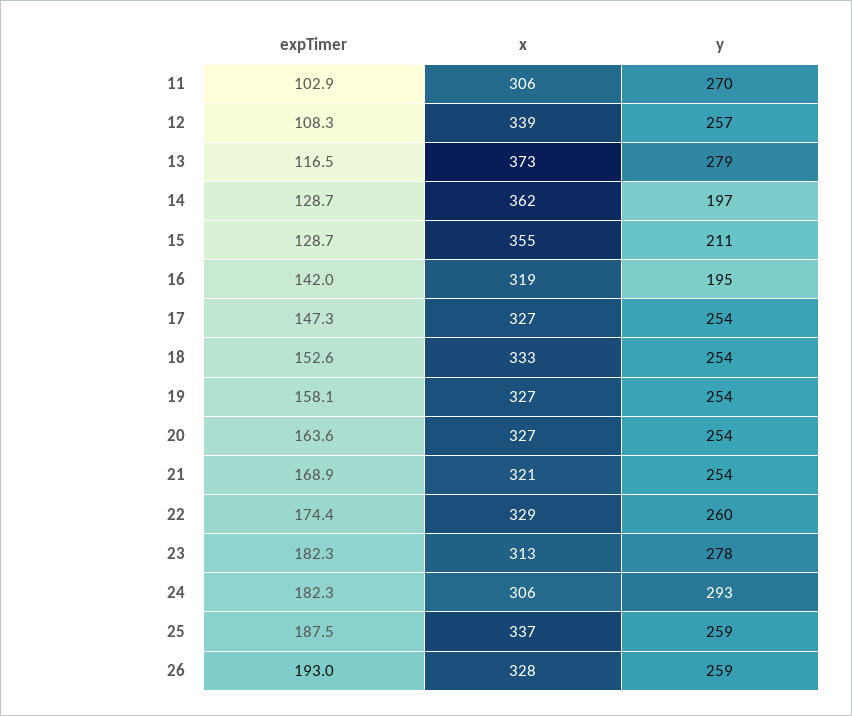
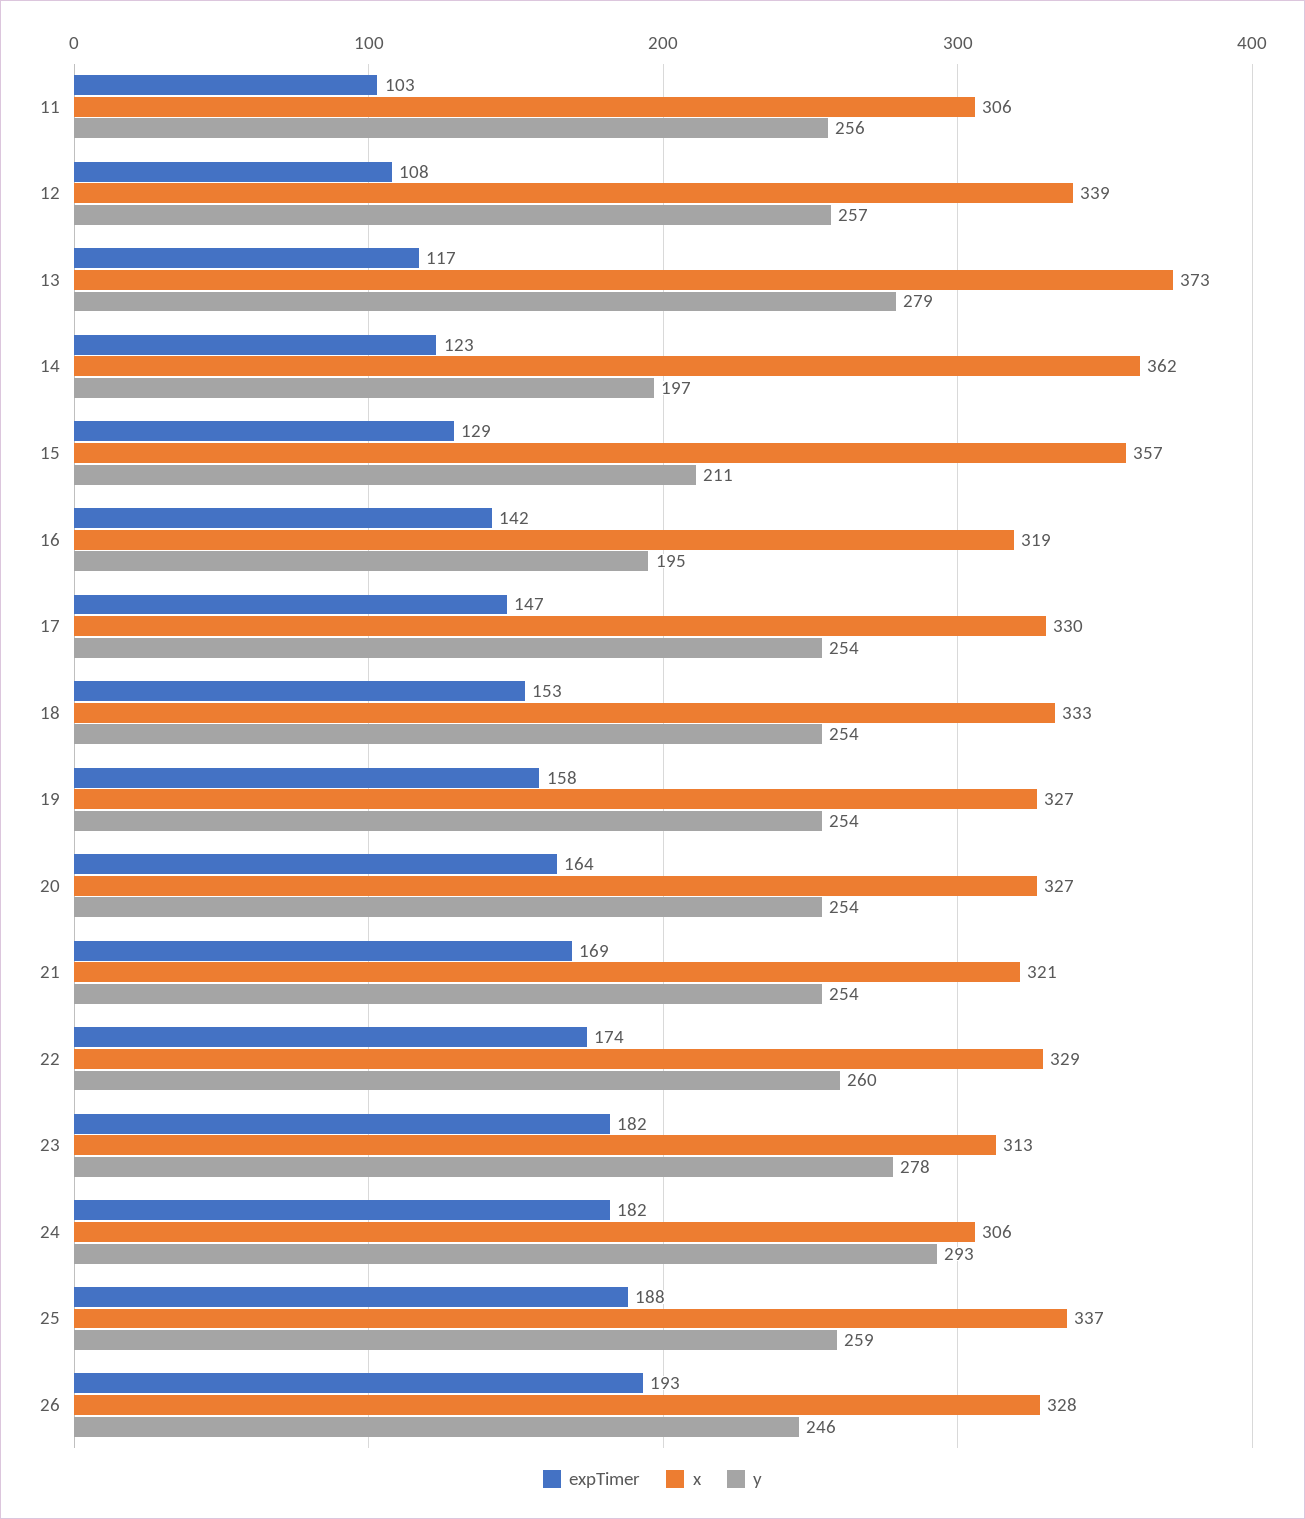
  {
    "expTimer": {
      "11": 102.9,
      "12": 108.3,
      "13": 116.5,
-     "14": 128.7,
+     "14": 123,
      "15": 128.7,
      "16": 142,
      "17": 147.3,
      "18": 152.6,
      "19": 158.1,
      "20": 163.6,
      "21": 168.9,
      "22": 174.4,
      "23": 182.3,
      "24": 182.3,
      "25": 187.5,
      "26": 193
    },
    "x": {
      "11": 306,
      "12": 339,
      "13": 373,
      "14": 362,
-     "15": 355,
+     "15": 357,
      "16": 319,
-     "17": 327,
+     "17": 330,
      "18": 333,
      "19": 327,
      "20": 327,
      "21": 321,
      "22": 329,
      "23": 313,
      "24": 306,
      "25": 337,
      "26": 328
    },
    "y": {
-     "11": 270,
+     "11": 256,
      "12": 257,
      "13": 279,
      "14": 197,
      "15": 211,
      "16": 195,
      "17": 254,
      "18": 254,
      "19": 254,
      "20": 254,
      "21": 254,
      "22": 260,
      "23": 278,
      "24": 293,
      "25": 259,
-     "26": 259
+     "26": 246
    }
  }

